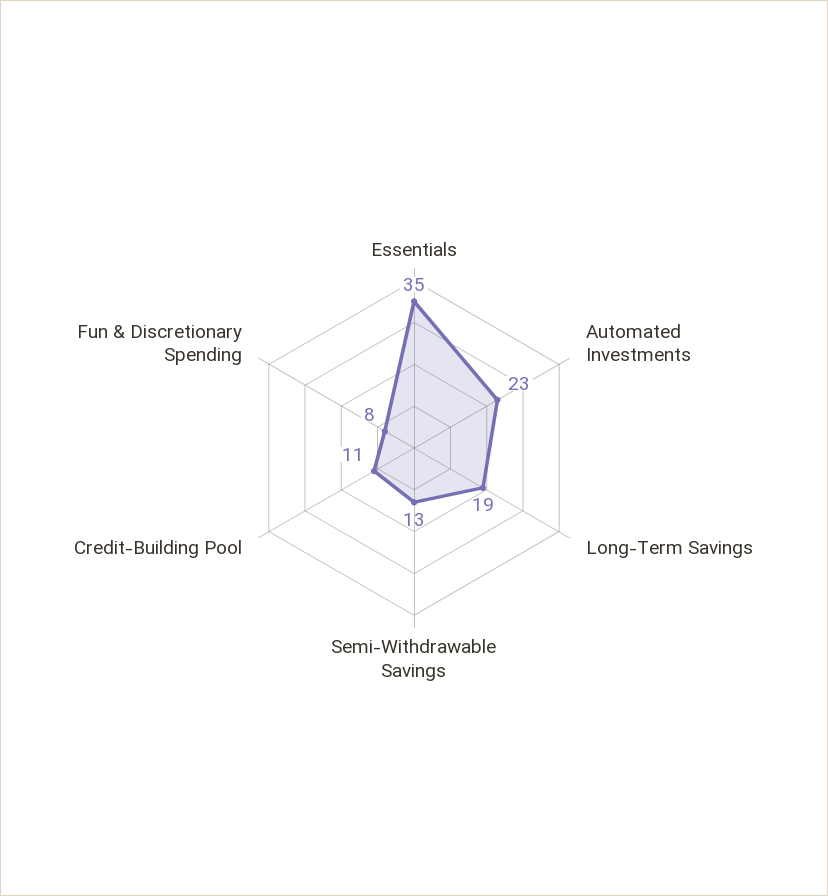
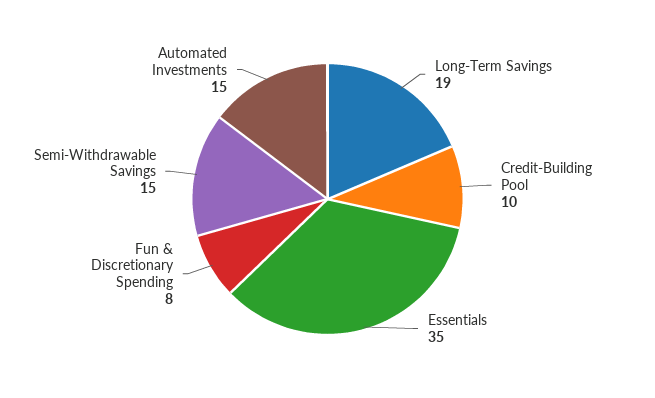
  {
    "Essentials": 35,
-   "Automated Investments": 23,
+   "Automated Investments": 15,
    "Long-Term Savings": 19,
-   "Semi-Withdrawable Savings": 13,
+   "Semi-Withdrawable Savings": 15,
-   "Credit-Building Pool": 11,
+   "Credit-Building Pool": 10,
    "Fun & Discretionary Spending": 8
  }

